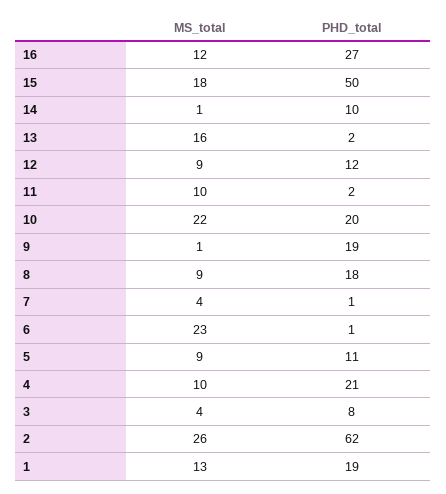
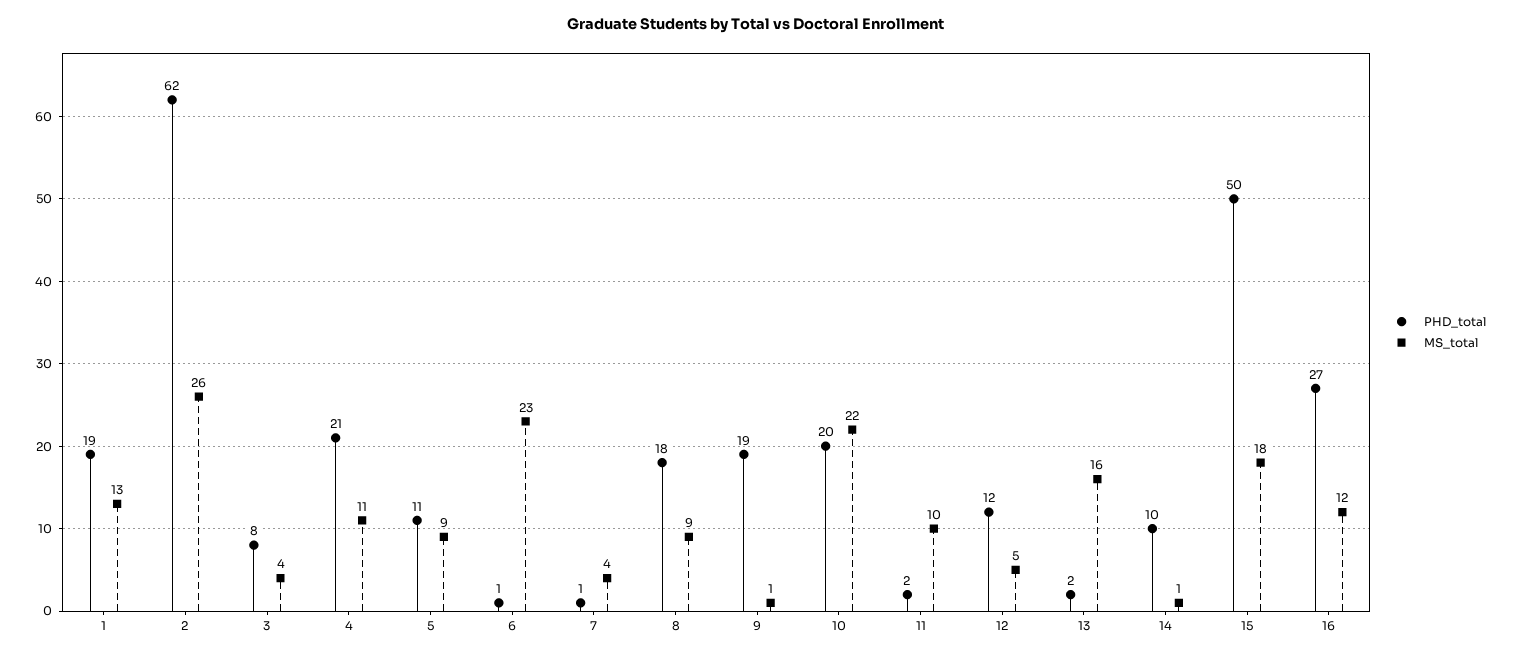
  {
    "MS_total": {
      "16": 12,
      "15": 18,
      "14": 1,
      "13": 16,
-     "12": 9,
+     "12": 5,
      "11": 10,
      "10": 22,
      "9": 1,
      "8": 9,
      "7": 4,
      "6": 23,
      "5": 9,
-     "4": 10,
+     "4": 11,
      "3": 4,
      "2": 26,
      "1": 13
    },
    "PHD_total": {
      "16": 27,
      "15": 50,
      "14": 10,
      "13": 2,
      "12": 12,
      "11": 2,
      "10": 20,
      "9": 19,
      "8": 18,
      "7": 1,
      "6": 1,
      "5": 11,
      "4": 21,
      "3": 8,
      "2": 62,
      "1": 19
    }
  }

